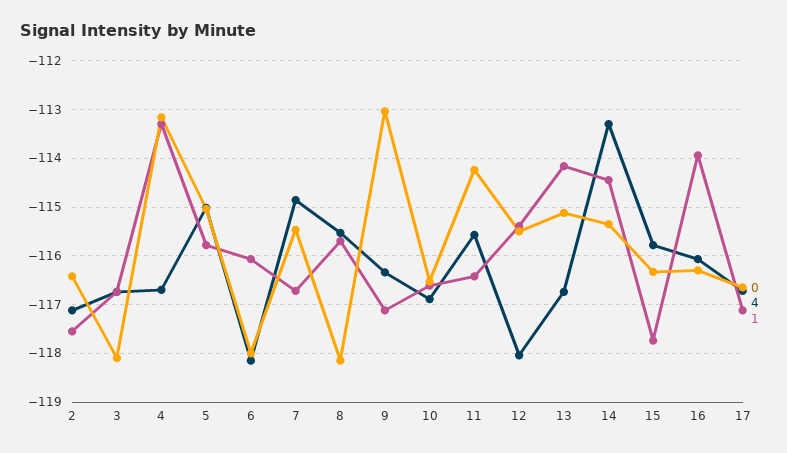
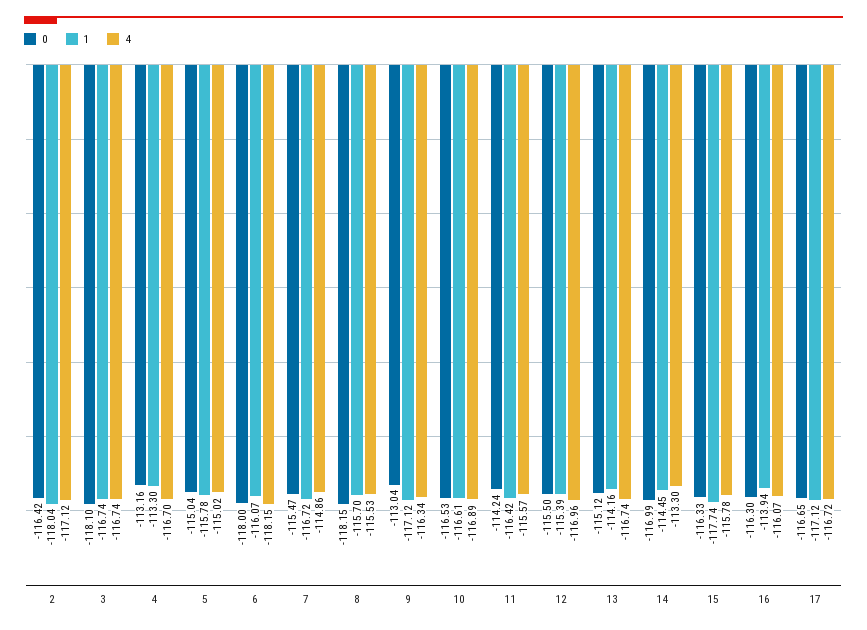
  {
    "0": {
      "2": -116.42,
      "3": -118.1,
      "4": -113.16,
      "5": -115.04,
      "6": -118,
      "7": -115.47,
      "8": -118.15,
      "9": -113.04,
      "10": -116.53,
      "11": -114.24,
      "12": -115.5,
      "13": -115.12,
-     "14": -115.4,
+     "14": -116.99,
      "15": -116.33,
      "16": -116.3,
      "17": -116.65
    },
    "4": {
      "2": -117.12,
      "3": -116.74,
      "4": -116.7,
      "5": -115.02,
      "6": -118.15,
      "7": -114.86,
      "8": -115.53,
      "9": -116.34,
      "10": -116.89,
      "11": -115.57,
-     "12": -118,
+     "12": -116.96,
      "13": -116.74,
      "14": -113.3,
      "15": -115.78,
      "16": -116.07,
      "17": -116.72
    },
    "1": {
-     "2": -117.6,
+     "2": -118.04,
      "3": -116.74,
      "4": -113.3,
      "5": -115.78,
      "6": -116.07,
      "7": -116.72,
      "8": -115.7,
      "9": -117.12,
      "10": -116.61,
      "11": -116.42,
      "12": -115.39,
      "13": -114.16,
      "14": -114.45,
      "15": -117.74,
      "16": -113.94,
      "17": -117.12
    }
  }

